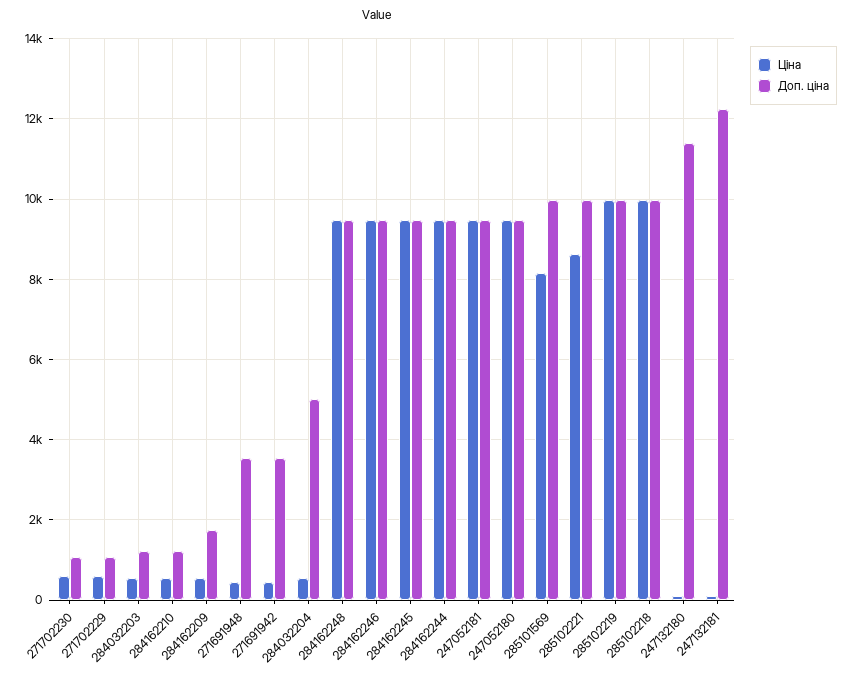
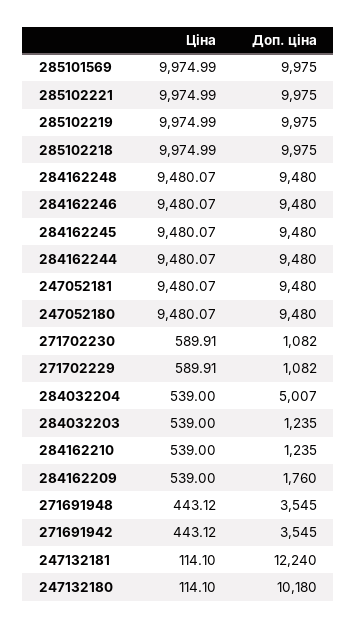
  {
    "Ціна": {
      "271702230": 589.91,
      "271702229": 589.91,
      "284032203": 539,
      "284162210": 539,
      "284162209": 539,
      "271691948": 443.12,
      "271691942": 443.12,
      "284032204": 539,
      "284162248": 9480.07,
      "284162246": 9480.07,
      "284162245": 9480.07,
      "284162244": 9480.07,
      "247052181": 9480.07,
      "247052180": 9480.07,
-     "285101569": 8200,
+     "285101569": 9974.99,
-     "285102221": 8600,
+     "285102221": 9974.99,
      "285102219": 9974.99,
      "285102218": 9974.99,
      "247132180": 114.1,
      "247132181": 114.1
    },
    "Доп. ціна": {
      "271702230": 1082,
      "271702229": 1082,
      "284032203": 1235,
      "284162210": 1235,
      "284162209": 1760,
      "271691948": 3545,
      "271691942": 3545,
      "284032204": 5007,
      "284162248": 9480,
      "284162246": 9480,
      "284162245": 9480,
      "284162244": 9480,
      "247052181": 9480,
      "247052180": 9480,
      "285101569": 9975,
      "285102221": 9975,
      "285102219": 9975,
      "285102218": 9975,
-     "247132180": 11400,
+     "247132180": 10180,
      "247132181": 12240
    }
  }

